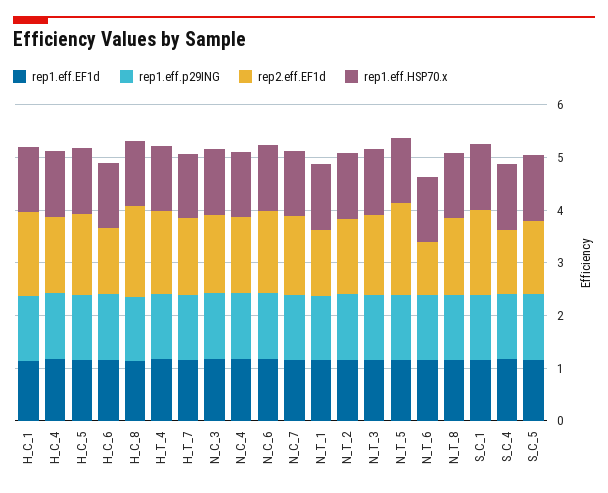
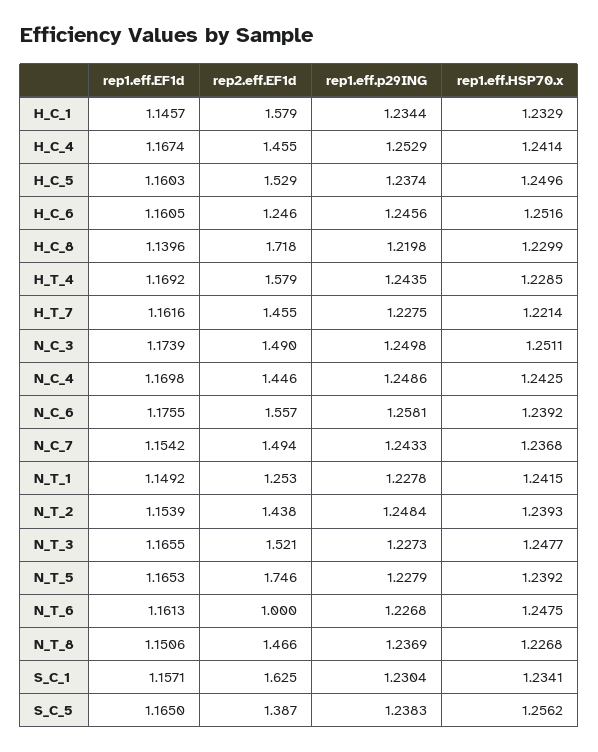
  {
    "rep1.eff.EF1d": {
      "H_C_1": 1.1457,
      "H_C_4": 1.1674,
      "H_C_5": 1.1603,
      "H_C_6": 1.1605,
      "H_C_8": 1.1396,
      "H_T_4": 1.1692,
      "H_T_7": 1.1616,
      "N_C_3": 1.1739,
      "N_C_4": 1.1698,
      "N_C_6": 1.1755,
      "N_C_7": 1.1542,
      "N_T_1": 1.1492,
      "N_T_2": 1.1539,
      "N_T_3": 1.1655,
      "N_T_5": 1.1653,
      "N_T_6": 1.1613,
      "N_T_8": 1.1506,
      "S_C_1": 1.1571,
-     "S_C_4": 1.2,
      "S_C_5": 1.165
    },
    "rep1.eff.p29ING": {
      "H_C_1": 1.2344,
      "H_C_4": 1.2529,
      "H_C_5": 1.2374,
      "H_C_6": 1.2456,
      "H_C_8": 1.2198,
      "H_T_4": 1.2435,
      "H_T_7": 1.2275,
      "N_C_3": 1.2498,
      "N_C_4": 1.2486,
      "N_C_6": 1.2581,
      "N_C_7": 1.2433,
      "N_T_1": 1.2278,
      "N_T_2": 1.2484,
      "N_T_3": 1.2273,
      "N_T_5": 1.2279,
      "N_T_6": 1.2268,
      "N_T_8": 1.2369,
      "S_C_1": 1.2304,
-     "S_C_4": 1.2,
      "S_C_5": 1.2383
    },
    "rep2.eff.EF1d": {
      "H_C_1": 1.579,
      "H_C_4": 1.455,
      "H_C_5": 1.529,
      "H_C_6": 1.246,
      "H_C_8": 1.718,
      "H_T_4": 1.579,
      "H_T_7": 1.455,
      "N_C_3": 1.49,
      "N_C_4": 1.446,
      "N_C_6": 1.557,
      "N_C_7": 1.494,
      "N_T_1": 1.253,
      "N_T_2": 1.438,
      "N_T_3": 1.521,
      "N_T_5": 1.746,
      "N_T_6": 1,
      "N_T_8": 1.466,
      "S_C_1": 1.625,
-     "S_C_4": 1.2,
      "S_C_5": 1.387
    },
    "rep1.eff.HSP70.x": {
      "H_C_1": 1.2329,
      "H_C_4": 1.2414,
      "H_C_5": 1.2496,
      "H_C_6": 1.2516,
      "H_C_8": 1.2299,
      "H_T_4": 1.2285,
      "H_T_7": 1.2214,
      "N_C_3": 1.2511,
      "N_C_4": 1.2425,
      "N_C_6": 1.2392,
      "N_C_7": 1.2368,
      "N_T_1": 1.2415,
      "N_T_2": 1.2393,
      "N_T_3": 1.2477,
      "N_T_5": 1.2392,
      "N_T_6": 1.2475,
      "N_T_8": 1.2268,
      "S_C_1": 1.2341,
-     "S_C_4": 1.2,
      "S_C_5": 1.2562
    }
  }

